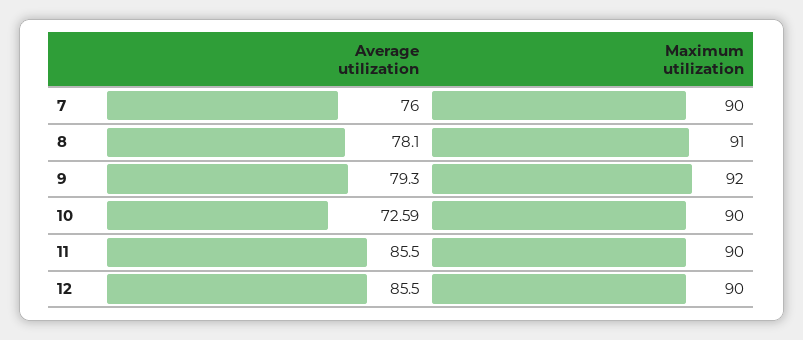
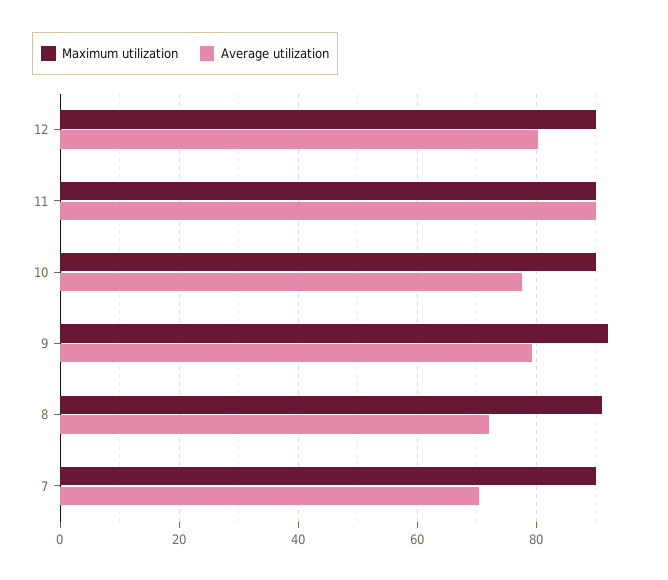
  {
    "Average utilization": {
-     "7": 76,
+     "7": 70,
-     "8": 78.1,
+     "8": 72,
      "9": 79.3,
-     "10": 72.59,
+     "10": 78,
-     "11": 85.5,
+     "11": 90,
-     "12": 85.5
+     "12": 80
    },
    "Maximum utilization": {
      "7": 90,
      "8": 91,
      "9": 92,
      "10": 90,
      "11": 90,
      "12": 90
    }
  }

